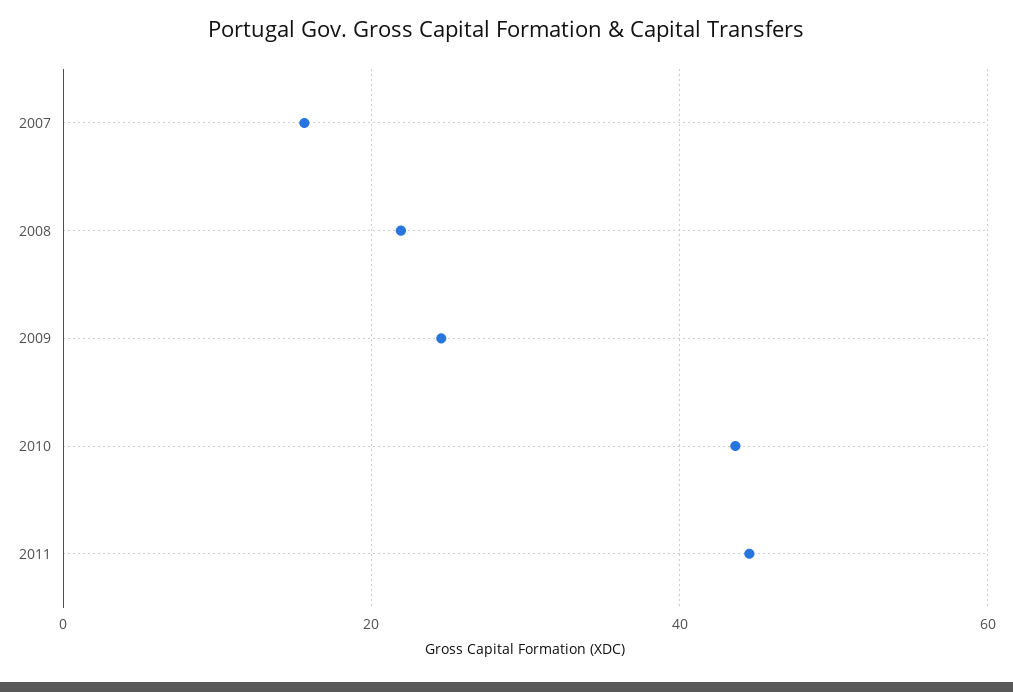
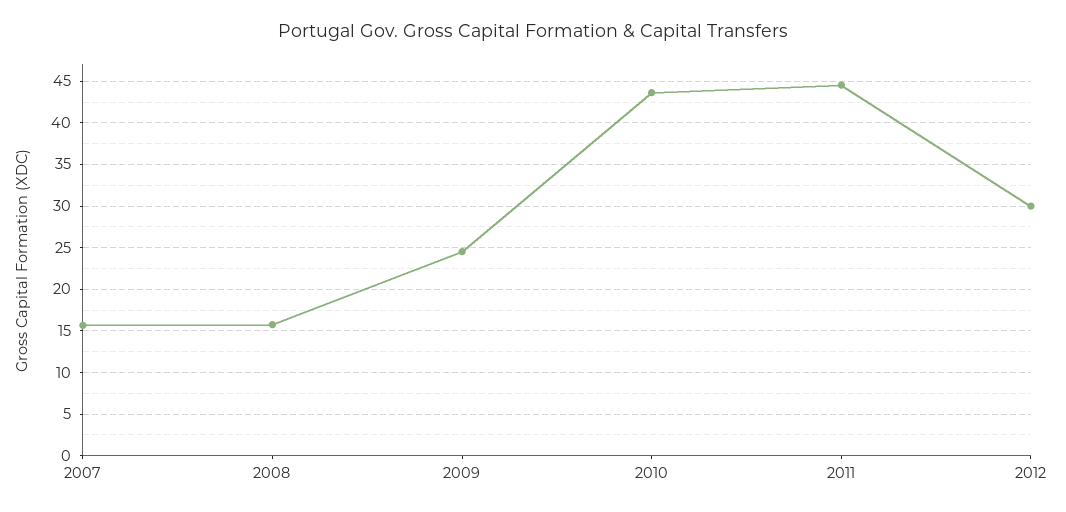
  {
    "2007": 16,
-   "2008": 22,
+   "2008": 16,
    "2009": 25,
    "2010": 44,
-   "2011": 45
+   "2011": 45,
+   "2012": 30
  }

